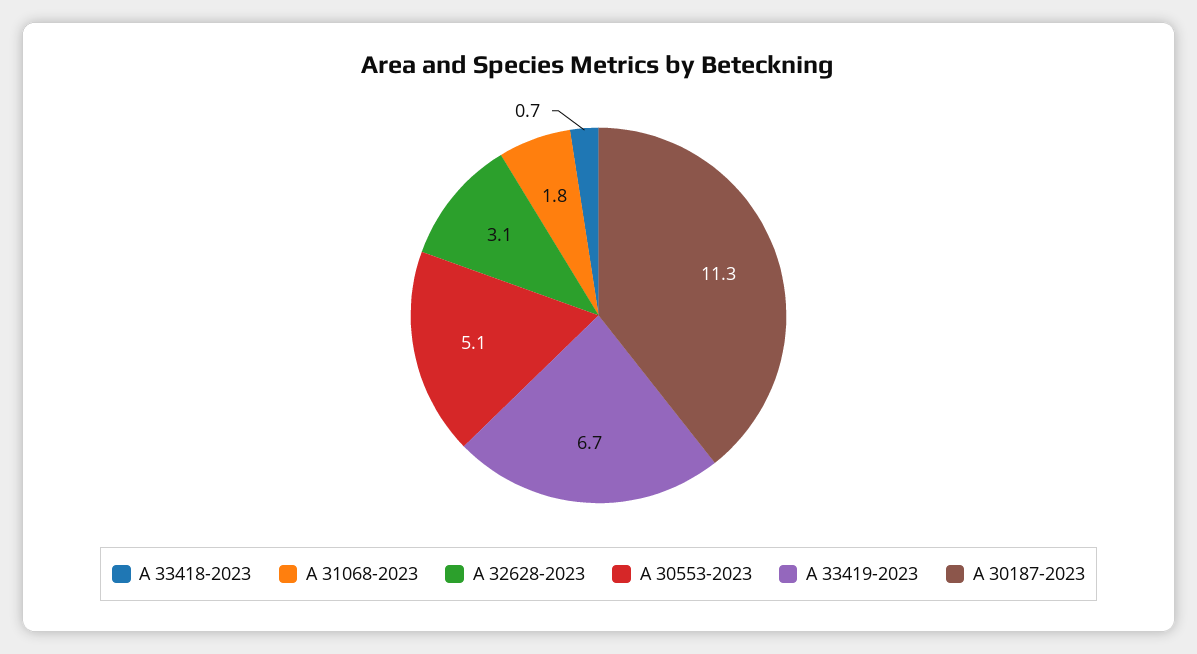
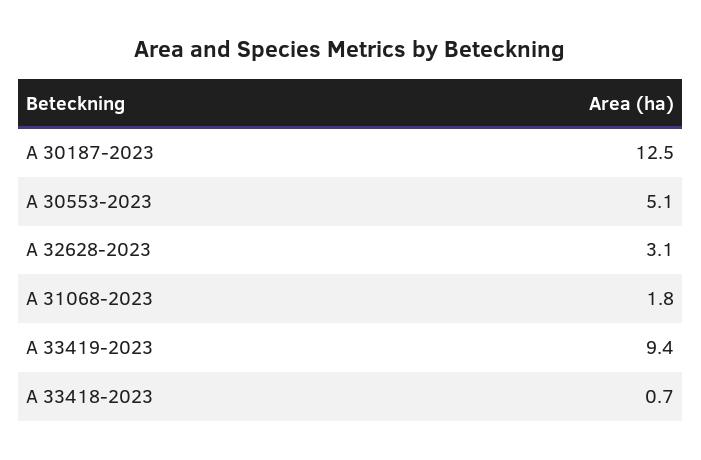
  {
    "A 33418-2023": 0.7,
    "A 31068-2023": 1.8,
    "A 32628-2023": 3.1,
    "A 30553-2023": 5.1,
-   "A 33419-2023": 6.7,
+   "A 33419-2023": 9.4,
-   "A 30187-2023": 11.3
+   "A 30187-2023": 12.5
  }

